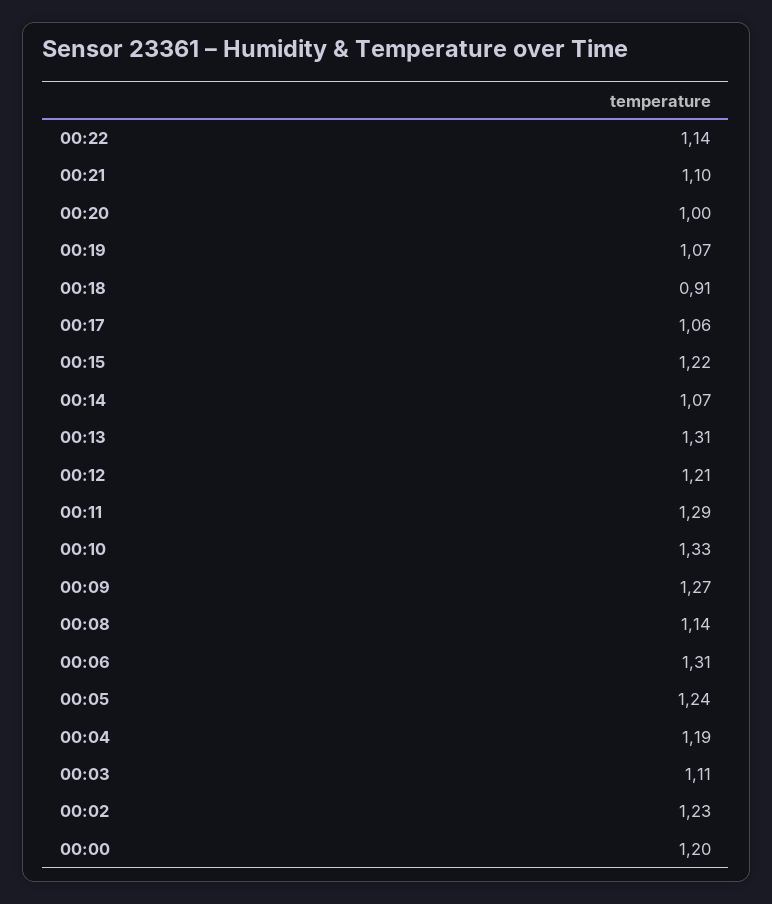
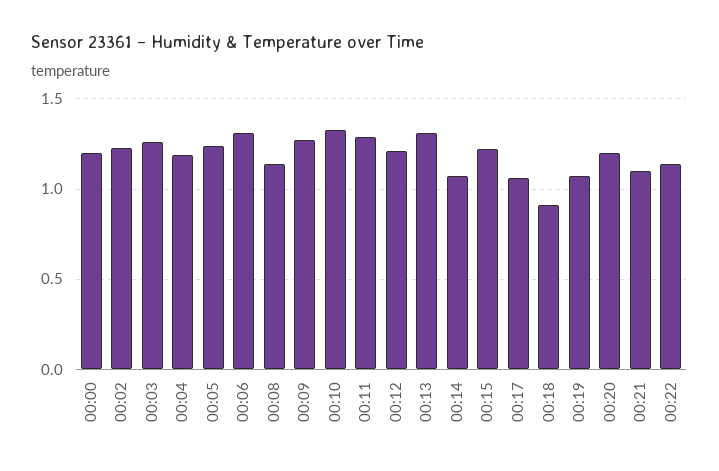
  {
    "00:22": 1.14,
    "00:21": 1.1,
-   "00:20": 1,
+   "00:20": 1.2,
    "00:19": 1.07,
    "00:18": 0.91,
    "00:17": 1.06,
    "00:15": 1.22,
    "00:14": 1.07,
    "00:13": 1.31,
    "00:12": 1.21,
    "00:11": 1.29,
    "00:10": 1.33,
    "00:09": 1.27,
    "00:08": 1.14,
    "00:06": 1.31,
    "00:05": 1.24,
    "00:04": 1.19,
-   "00:03": 1.11,
+   "00:03": 1.25,
    "00:02": 1.23,
    "00:00": 1.2
  }

